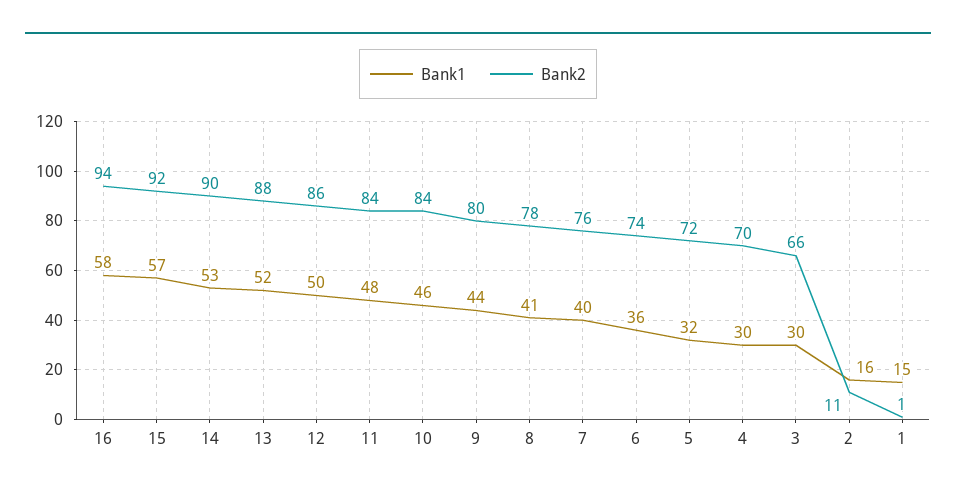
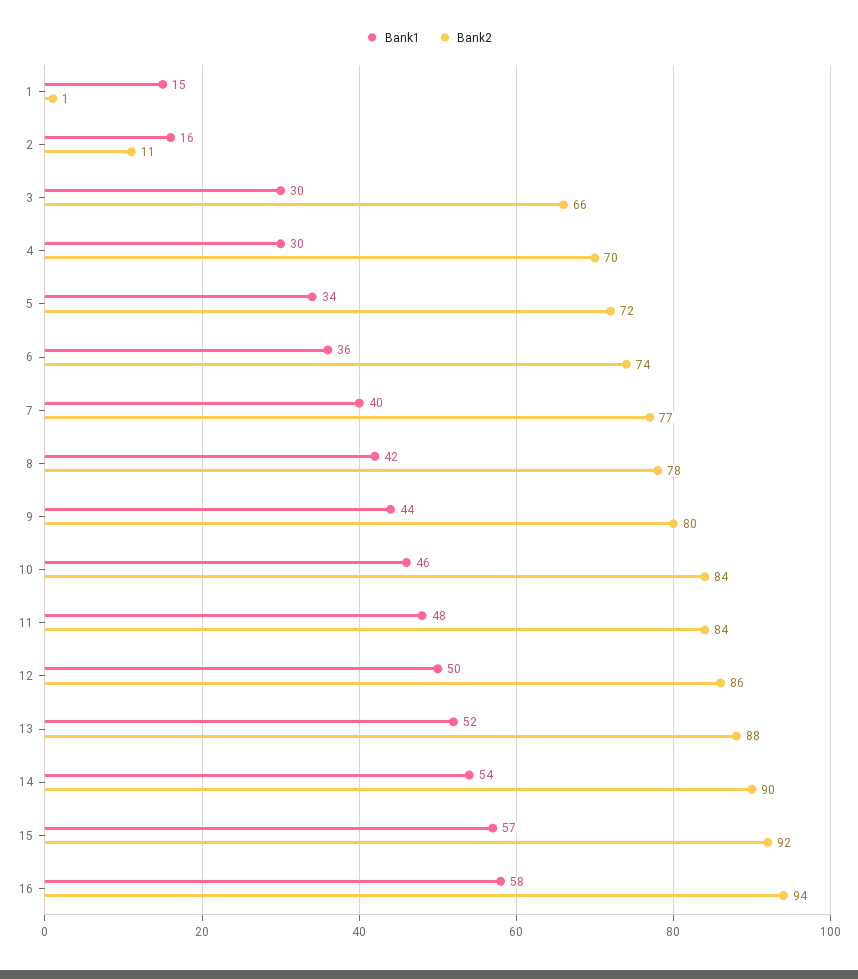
  {
    "Bank1": {
      "16": 58,
      "15": 57,
-     "14": 53,
+     "14": 54,
      "13": 52,
      "12": 50,
      "11": 48,
      "10": 46,
      "9": 44,
-     "8": 41,
+     "8": 42,
      "7": 40,
      "6": 36,
-     "5": 32,
+     "5": 34,
      "4": 30,
      "3": 30,
      "2": 16,
      "1": 15
    },
    "Bank2": {
      "16": 94,
      "15": 92,
      "14": 90,
      "13": 88,
      "12": 86,
      "11": 84,
      "10": 84,
      "9": 80,
      "8": 78,
-     "7": 76,
+     "7": 77,
      "6": 74,
      "5": 72,
      "4": 70,
      "3": 66,
      "2": 11,
      "1": 1
    }
  }

